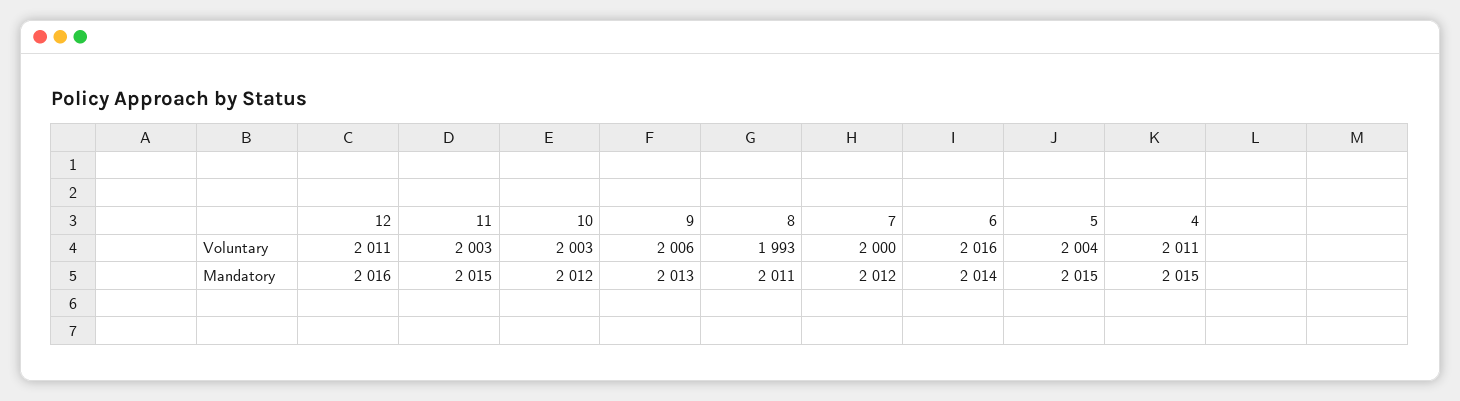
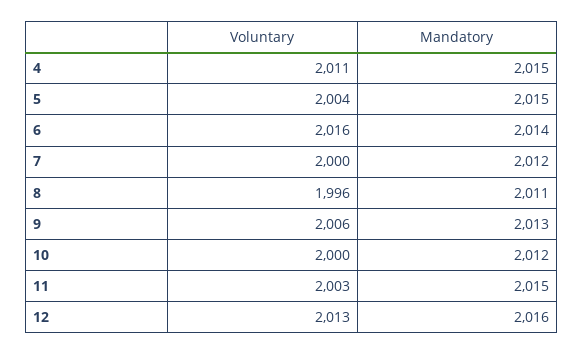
  {
    "12": {
-     "Voluntary": 2011,
+     "Voluntary": 2013,
      "Mandatory": 2016
    },
    "11": {
      "Voluntary": 2003,
      "Mandatory": 2015
    },
    "10": {
-     "Voluntary": 2003,
+     "Voluntary": 2000,
      "Mandatory": 2012
    },
    "9": {
      "Voluntary": 2006,
      "Mandatory": 2013
    },
    "8": {
-     "Voluntary": 1993,
+     "Voluntary": 1996,
      "Mandatory": 2011
    },
    "7": {
      "Voluntary": 2000,
      "Mandatory": 2012
    },
    "6": {
      "Voluntary": 2016,
      "Mandatory": 2014
    },
    "5": {
      "Voluntary": 2004,
      "Mandatory": 2015
    },
    "4": {
      "Voluntary": 2011,
      "Mandatory": 2015
    }
  }

